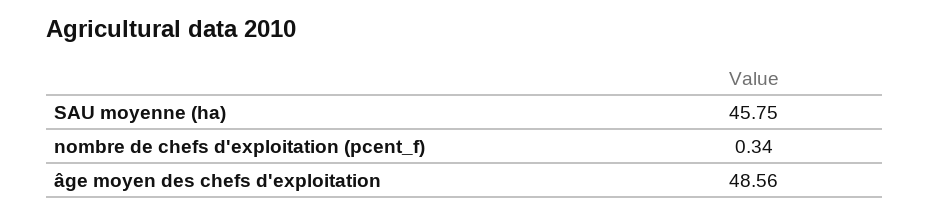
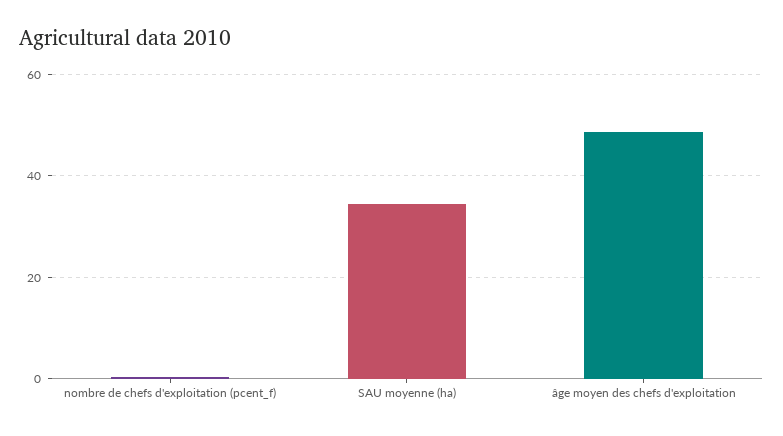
  {
-   "SAU moyenne (ha)": 45.75,
+   "SAU moyenne (ha)": 34,
    "nombre de chefs d'exploitation (pcent_f)": 0.34,
    "âge moyen des chefs d'exploitation": 48.56
  }

